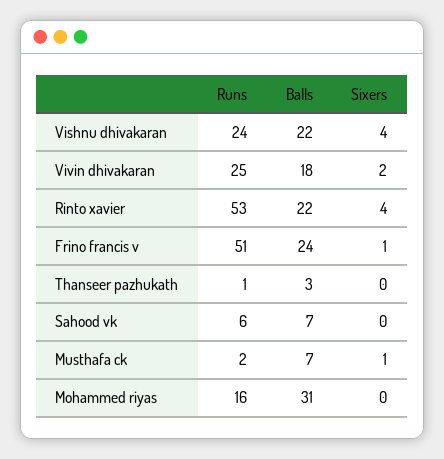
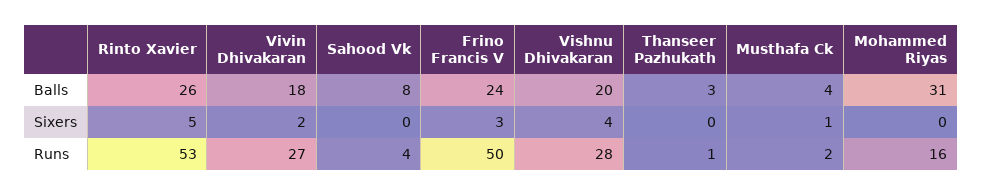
  {
    "Runs": {
-     "Vishnu dhivakaran": 24,
+     "Vishnu dhivakaran": 28,
-     "Vivin dhivakaran": 25,
+     "Vivin dhivakaran": 27,
      "Rinto xavier": 53,
-     "Frino francis v": 51,
+     "Frino francis v": 50,
      "Thanseer pazhukath": 1,
-     "Sahood vk": 6,
+     "Sahood vk": 4,
      "Musthafa ck": 2,
      "Mohammed riyas": 16
    },
    "Balls": {
-     "Vishnu dhivakaran": 22,
+     "Vishnu dhivakaran": 20,
      "Vivin dhivakaran": 18,
-     "Rinto xavier": 22,
+     "Rinto xavier": 26,
      "Frino francis v": 24,
      "Thanseer pazhukath": 3,
-     "Sahood vk": 7,
+     "Sahood vk": 8,
-     "Musthafa ck": 7,
+     "Musthafa ck": 4,
      "Mohammed riyas": 31
    },
    "Sixers": {
      "Vishnu dhivakaran": 4,
      "Vivin dhivakaran": 2,
-     "Rinto xavier": 4,
+     "Rinto xavier": 5,
-     "Frino francis v": 1,
+     "Frino francis v": 3,
      "Thanseer pazhukath": 0,
      "Sahood vk": 0,
      "Musthafa ck": 1,
      "Mohammed riyas": 0
    }
  }

